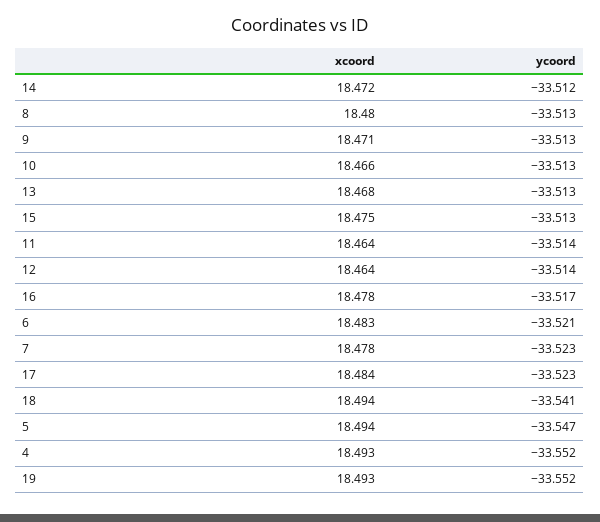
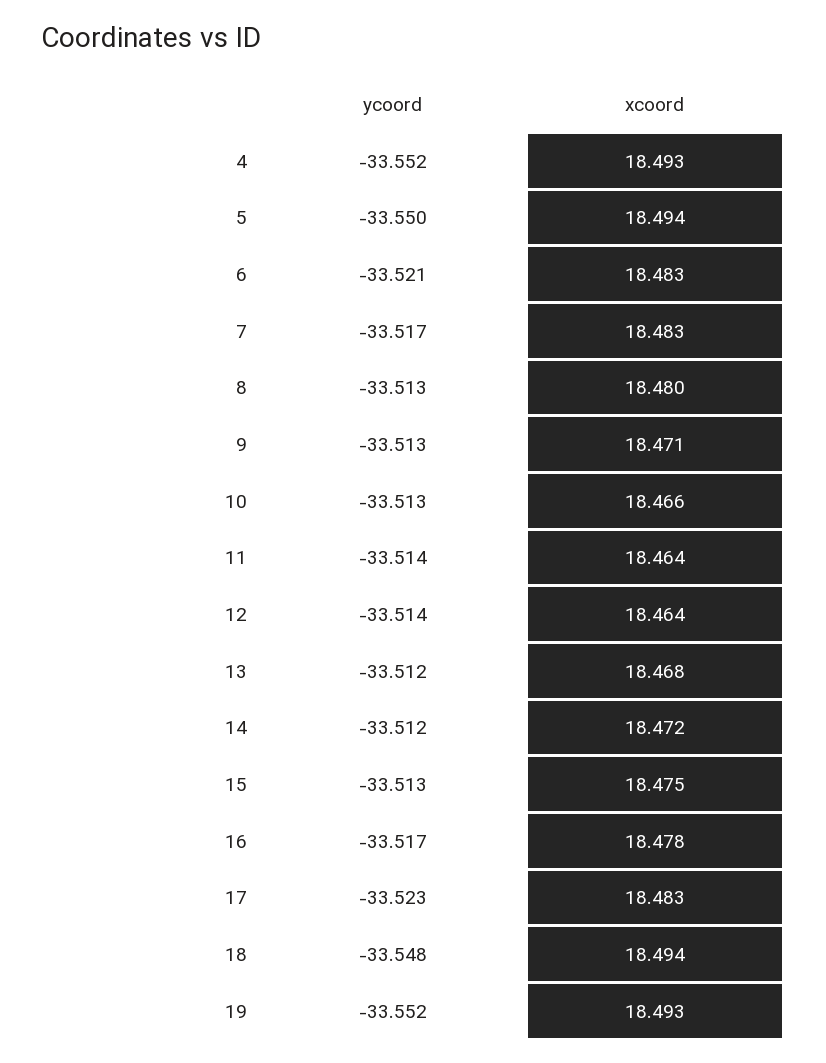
  {
    "xcoord": {
      "14": 18.472,
      "8": 18.48,
      "9": 18.471,
      "10": 18.466,
      "13": 18.468,
      "15": 18.475,
      "11": 18.464,
      "12": 18.464,
      "16": 18.478,
      "6": 18.483,
-     "7": 18.478,
+     "7": 18.483,
-     "17": 18.484,
+     "17": 18.483,
      "18": 18.494,
      "5": 18.494,
      "4": 18.493,
      "19": 18.493
    },
    "ycoord": {
      "14": -33.512,
      "8": -33.513,
      "9": -33.513,
      "10": -33.513,
-     "13": -33.513,
+     "13": -33.512,
      "15": -33.513,
      "11": -33.514,
      "12": -33.514,
      "16": -33.517,
      "6": -33.521,
-     "7": -33.523,
+     "7": -33.517,
      "17": -33.523,
-     "18": -33.541,
+     "18": -33.548,
-     "5": -33.547,
+     "5": -33.55,
      "4": -33.552,
      "19": -33.552
    }
  }

